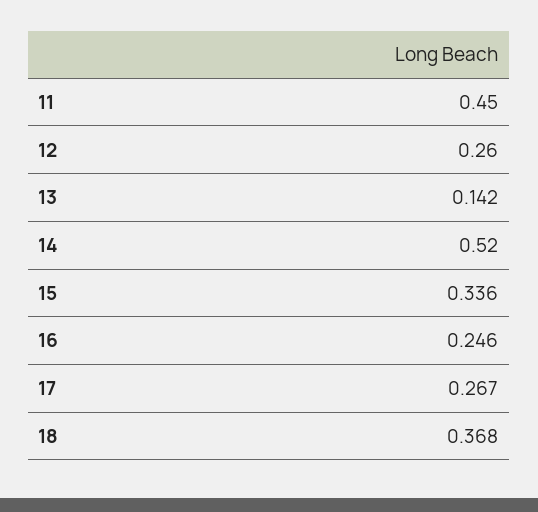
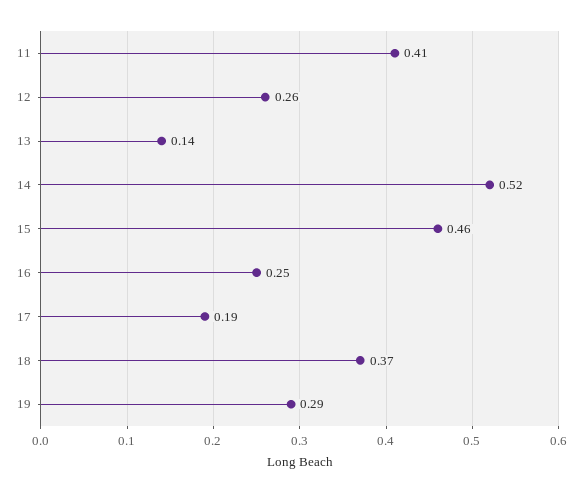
  {
-   "11": 0.45,
+   "11": 0.41,
    "12": 0.26,
    "13": 0.142,
    "14": 0.52,
-   "15": 0.336,
+   "15": 0.46,
    "16": 0.246,
-   "17": 0.267,
+   "17": 0.19,
-   "18": 0.368
+   "18": 0.368,
+   "19": 0.29
  }

